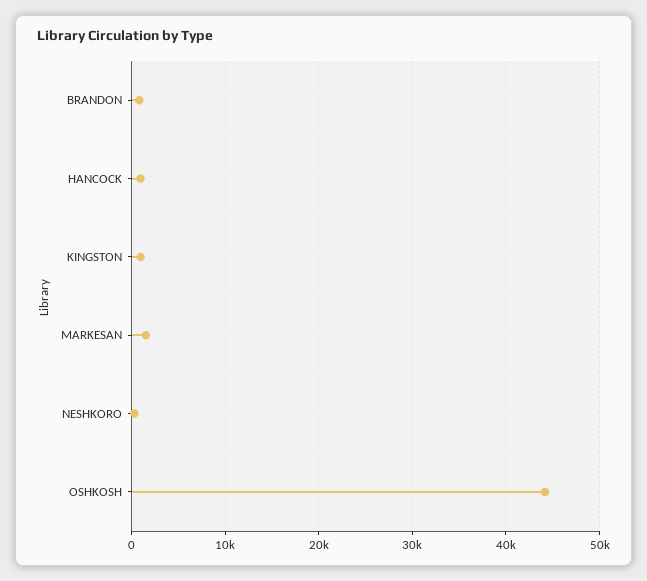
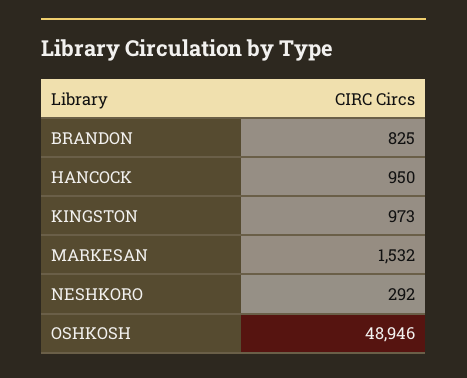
  {
    "BRANDON": 825,
    "HANCOCK": 950,
    "KINGSTON": 973,
    "MARKESAN": 1532,
    "NESHKORO": 292,
-   "OSHKOSH": 44000
+   "OSHKOSH": 48946
  }

